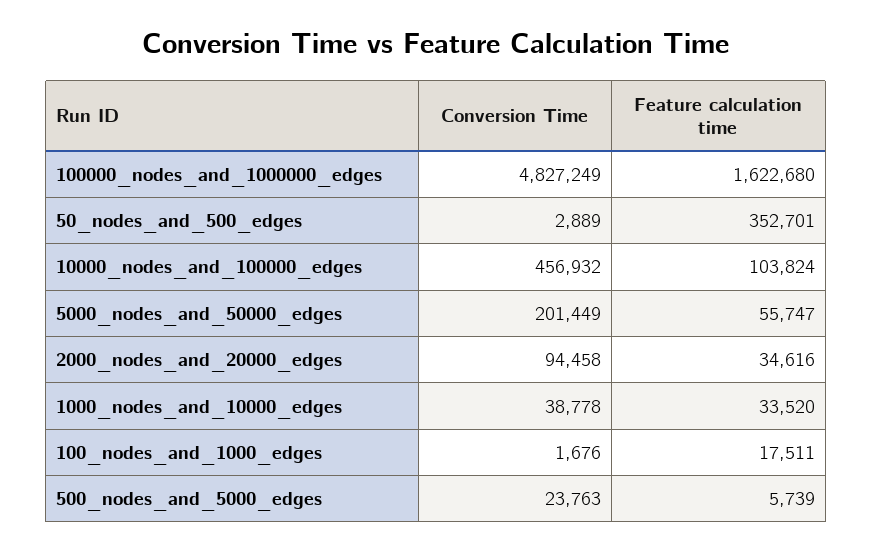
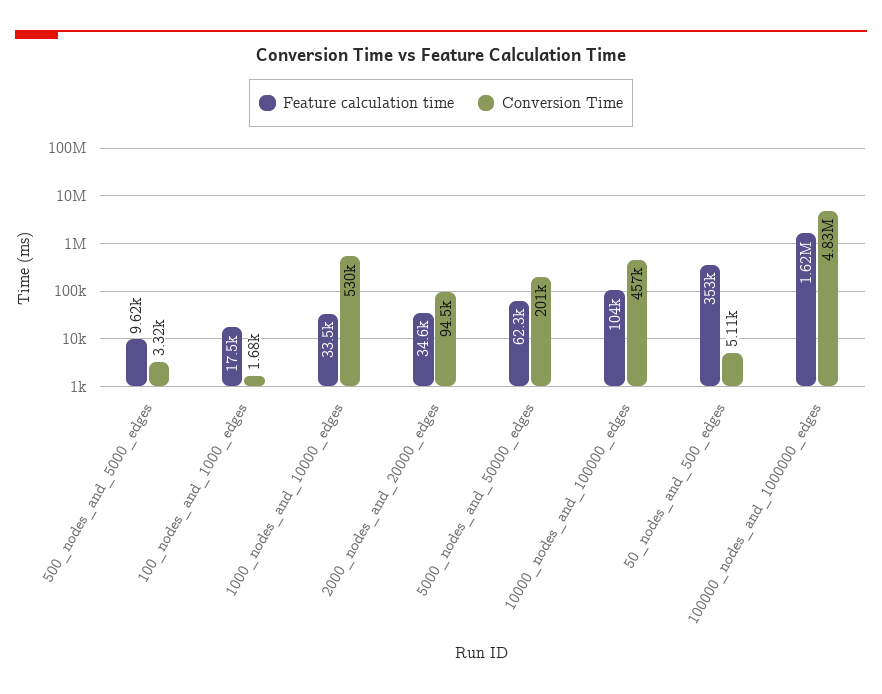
  {
    "Conversion Time": {
      "100000_nodes_and_1000000_edges": 4827249,
-     "50_nodes_and_500_edges": 2889,
+     "50_nodes_and_500_edges": 5110,
      "10000_nodes_and_100000_edges": 456932,
      "5000_nodes_and_50000_edges": 201449,
      "2000_nodes_and_20000_edges": 94458,
-     "1000_nodes_and_10000_edges": 38778,
+     "1000_nodes_and_10000_edges": 530000,
      "100_nodes_and_1000_edges": 1676,
-     "500_nodes_and_5000_edges": 23763
+     "500_nodes_and_5000_edges": 3320
    },
    "Feature calculation time": {
      "100000_nodes_and_1000000_edges": 1622680,
      "50_nodes_and_500_edges": 352701,
      "10000_nodes_and_100000_edges": 103824,
-     "5000_nodes_and_50000_edges": 55747,
+     "5000_nodes_and_50000_edges": 62300,
      "2000_nodes_and_20000_edges": 34616,
      "1000_nodes_and_10000_edges": 33520,
      "100_nodes_and_1000_edges": 17511,
-     "500_nodes_and_5000_edges": 5739
+     "500_nodes_and_5000_edges": 9620
    }
  }

